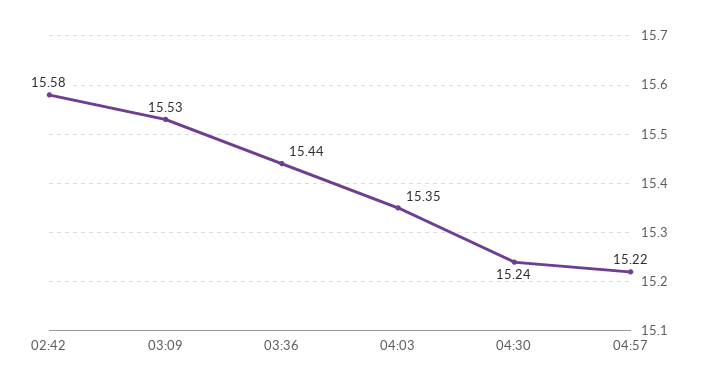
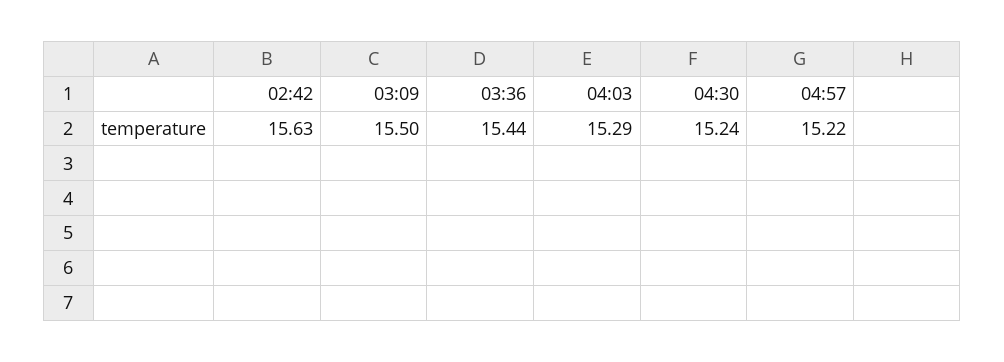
  {
-   "02:42": 15.58,
+   "02:42": 15.63,
-   "03:09": 15.53,
+   "03:09": 15.5,
    "03:36": 15.44,
-   "04:03": 15.35,
+   "04:03": 15.29,
    "04:30": 15.24,
    "04:57": 15.22
  }

